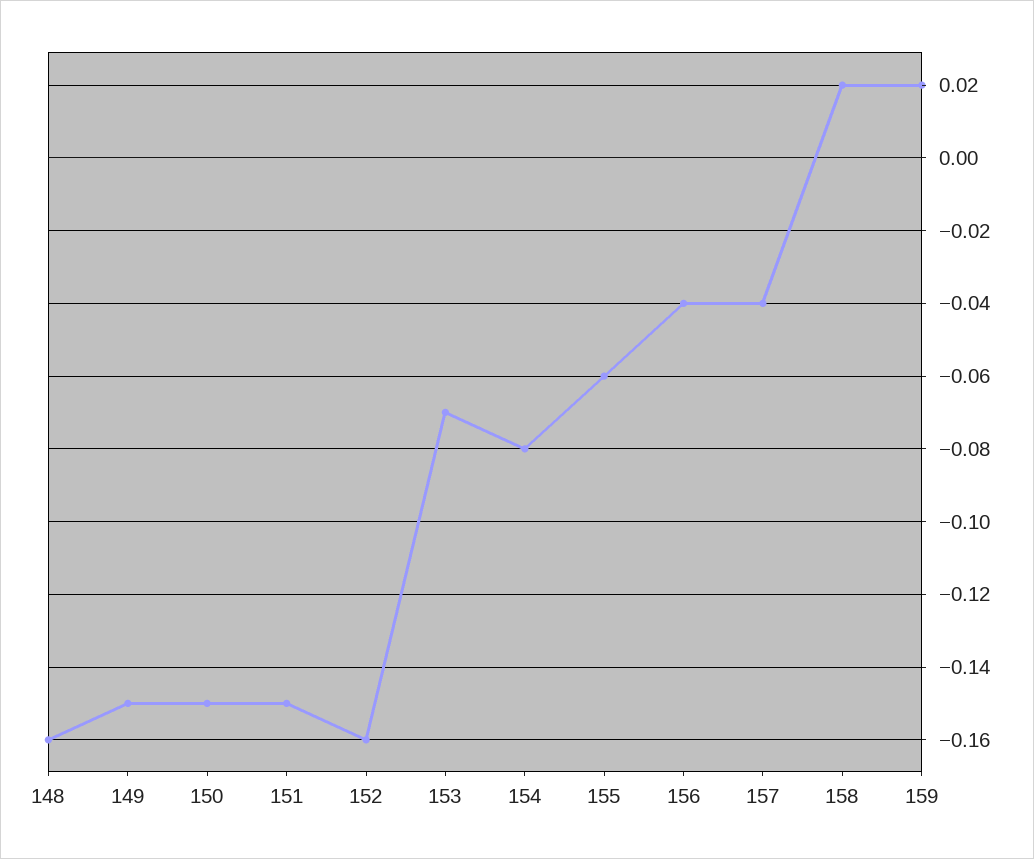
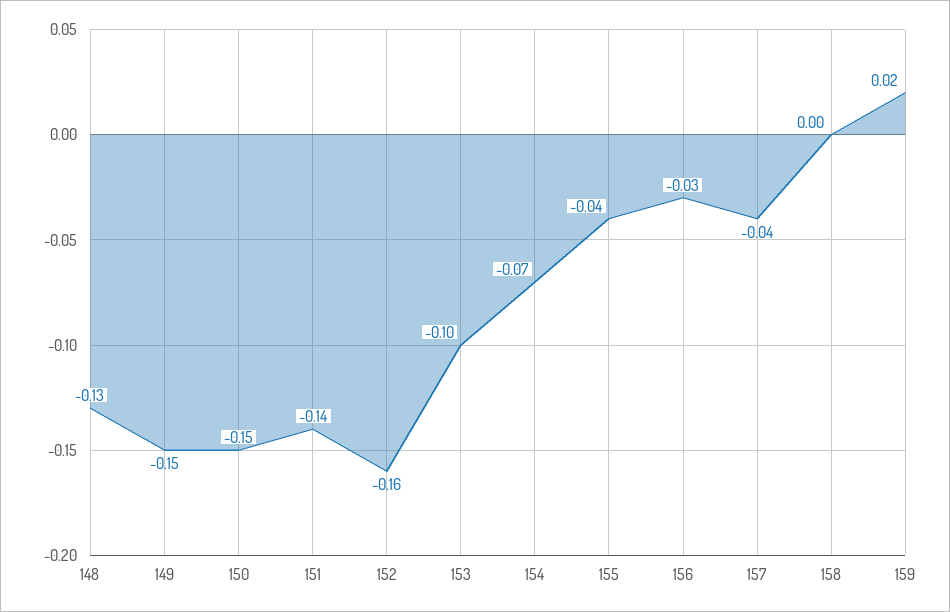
  {
-   "148": -0.16,
+   "148": -0.13,
    "149": -0.15,
    "150": -0.15,
-   "151": -0.15,
+   "151": -0.14,
    "152": -0.16,
-   "153": -0.07,
+   "153": -0.1,
-   "154": -0.08,
+   "154": -0.07,
-   "155": -0.06,
+   "155": -0.04,
-   "156": -0.04,
+   "156": -0.03,
    "157": -0.04,
-   "158": 0.02,
+   "158": 0,
    "159": 0.02
  }

